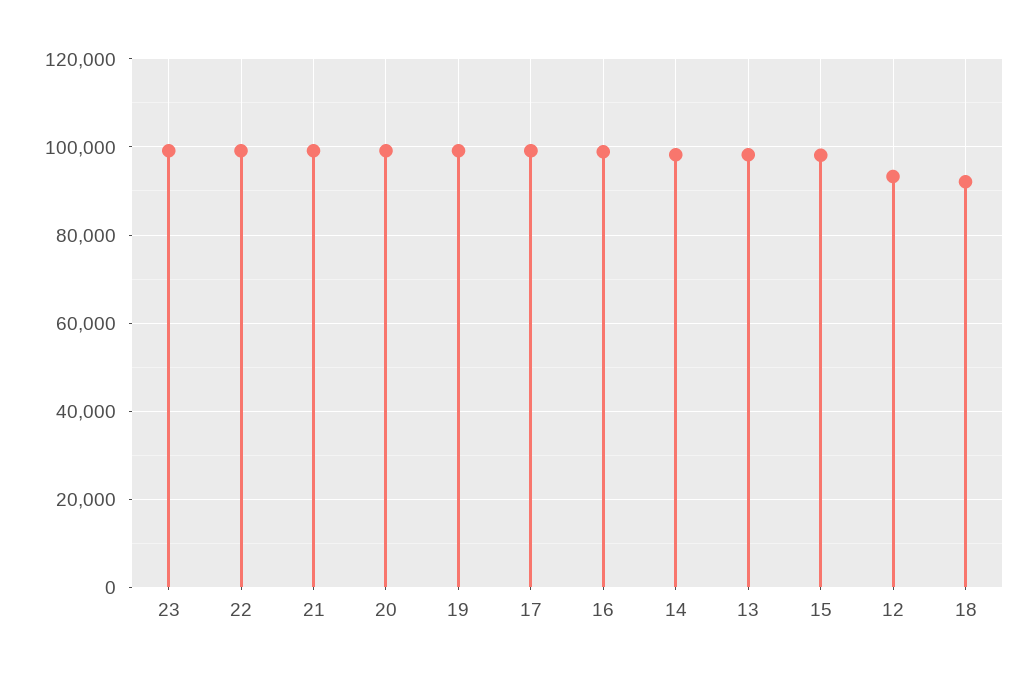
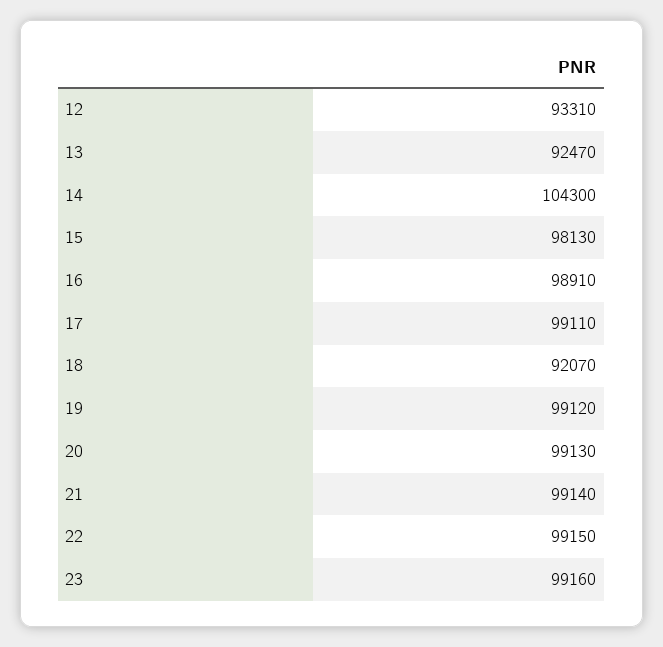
  {
    "23": 99160,
    "22": 99150,
    "21": 99140,
    "20": 99130,
    "19": 99120,
    "17": 99110,
    "16": 98910,
-   "14": 98000,
+   "14": 104300,
-   "13": 98000,
+   "13": 92470,
    "15": 98130,
    "12": 93310,
    "18": 92070
  }

